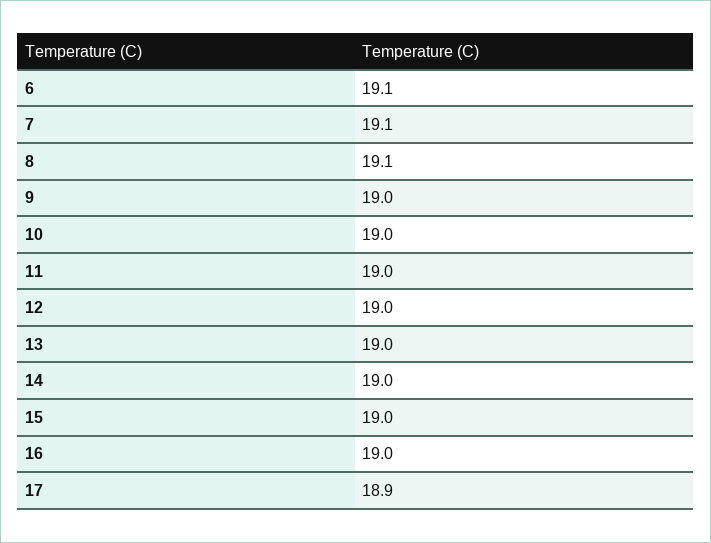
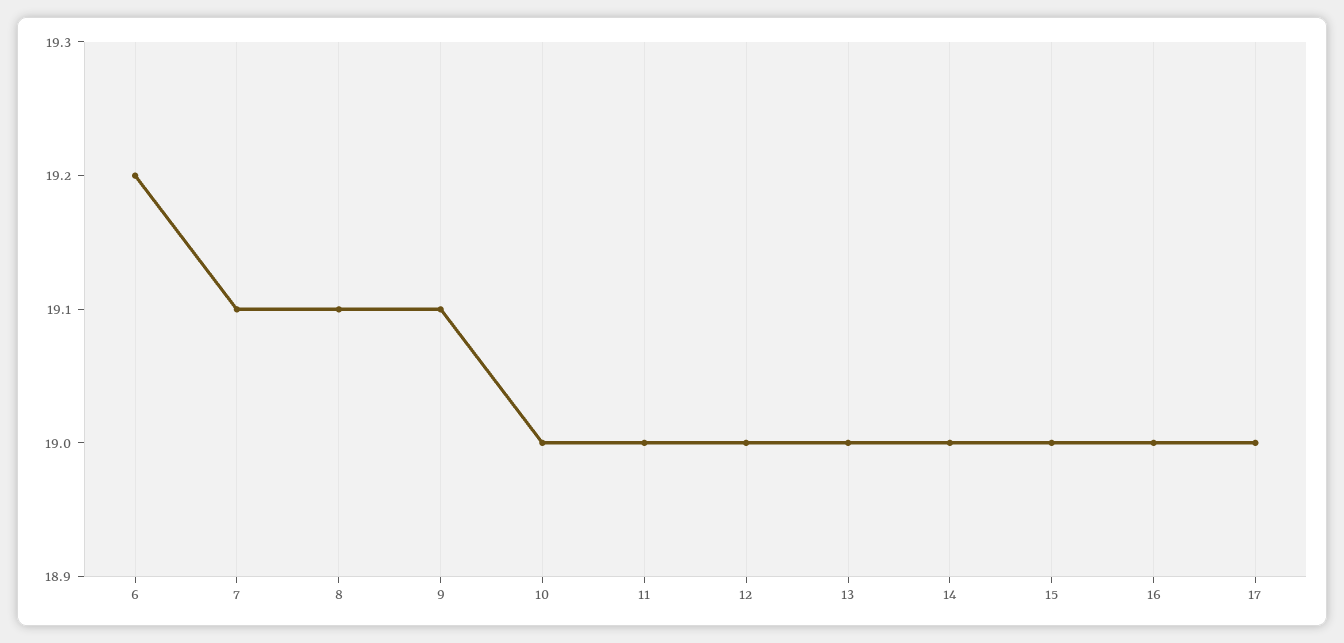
  {
-   "6": 19.1,
+   "6": 19.2,
    "7": 19.1,
    "8": 19.1,
-   "9": 19,
+   "9": 19.1,
    "10": 19,
    "11": 19,
    "12": 19,
    "13": 19,
    "14": 19,
    "15": 19,
    "16": 19,
-   "17": 18.9
+   "17": 19
  }

